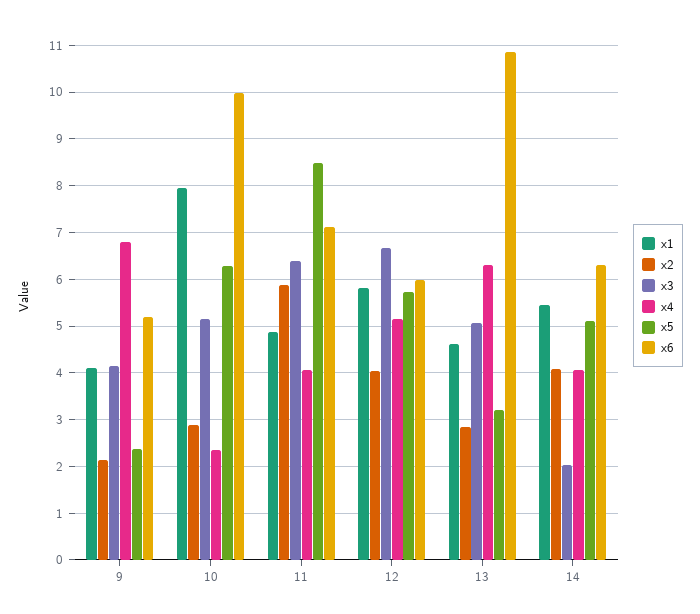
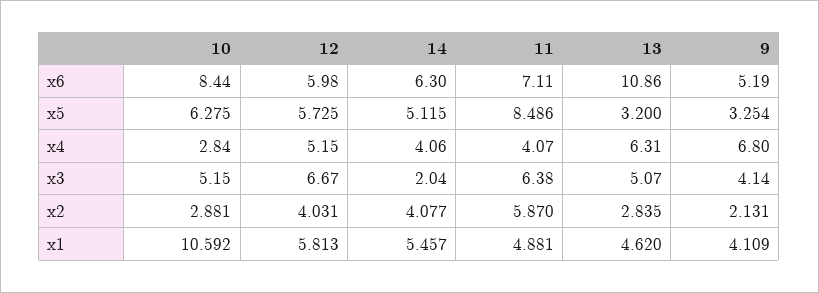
  {
    "x1": {
      "9": 4.109,
-     "10": 8,
+     "10": 10.592,
      "11": 4.881,
      "12": 5.813,
      "13": 4.62,
      "14": 5.457
    },
    "x2": {
      "9": 2.131,
      "10": 2.881,
      "11": 5.87,
      "12": 4.031,
      "13": 2.835,
      "14": 4.077
    },
    "x3": {
      "9": 4.14,
      "10": 5.15,
      "11": 6.38,
      "12": 6.67,
      "13": 5.07,
      "14": 2.04
    },
    "x4": {
      "9": 6.8,
-     "10": 2.4,
+     "10": 2.84,
      "11": 4.07,
      "12": 5.15,
      "13": 6.31,
      "14": 4.06
    },
    "x5": {
-     "9": 2.4,
+     "9": 3.254,
      "10": 6.275,
      "11": 8.486,
      "12": 5.725,
      "13": 3.2,
      "14": 5.115
    },
    "x6": {
      "9": 5.19,
-     "10": 10,
+     "10": 8.44,
      "11": 7.11,
      "12": 5.98,
      "13": 10.86,
      "14": 6.3
    }
  }

